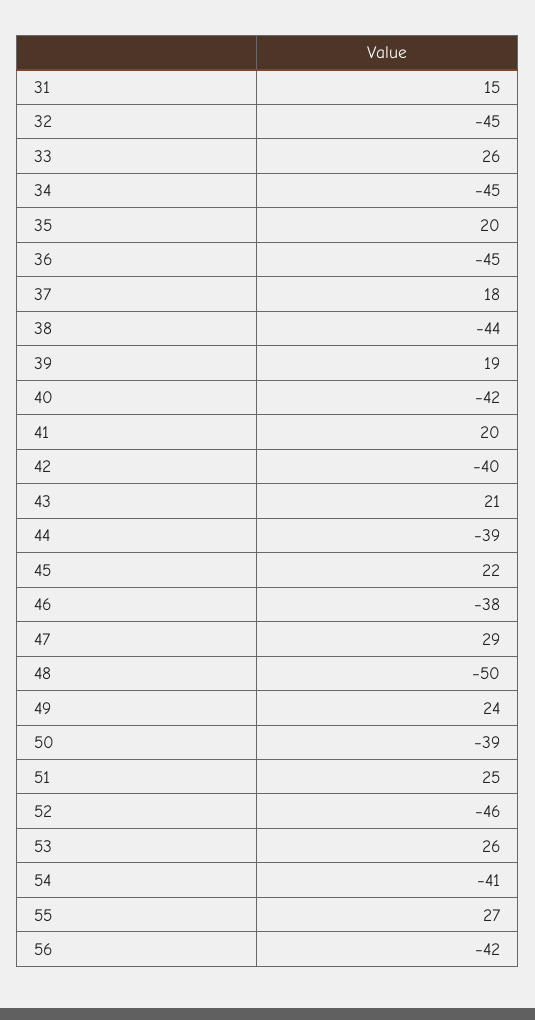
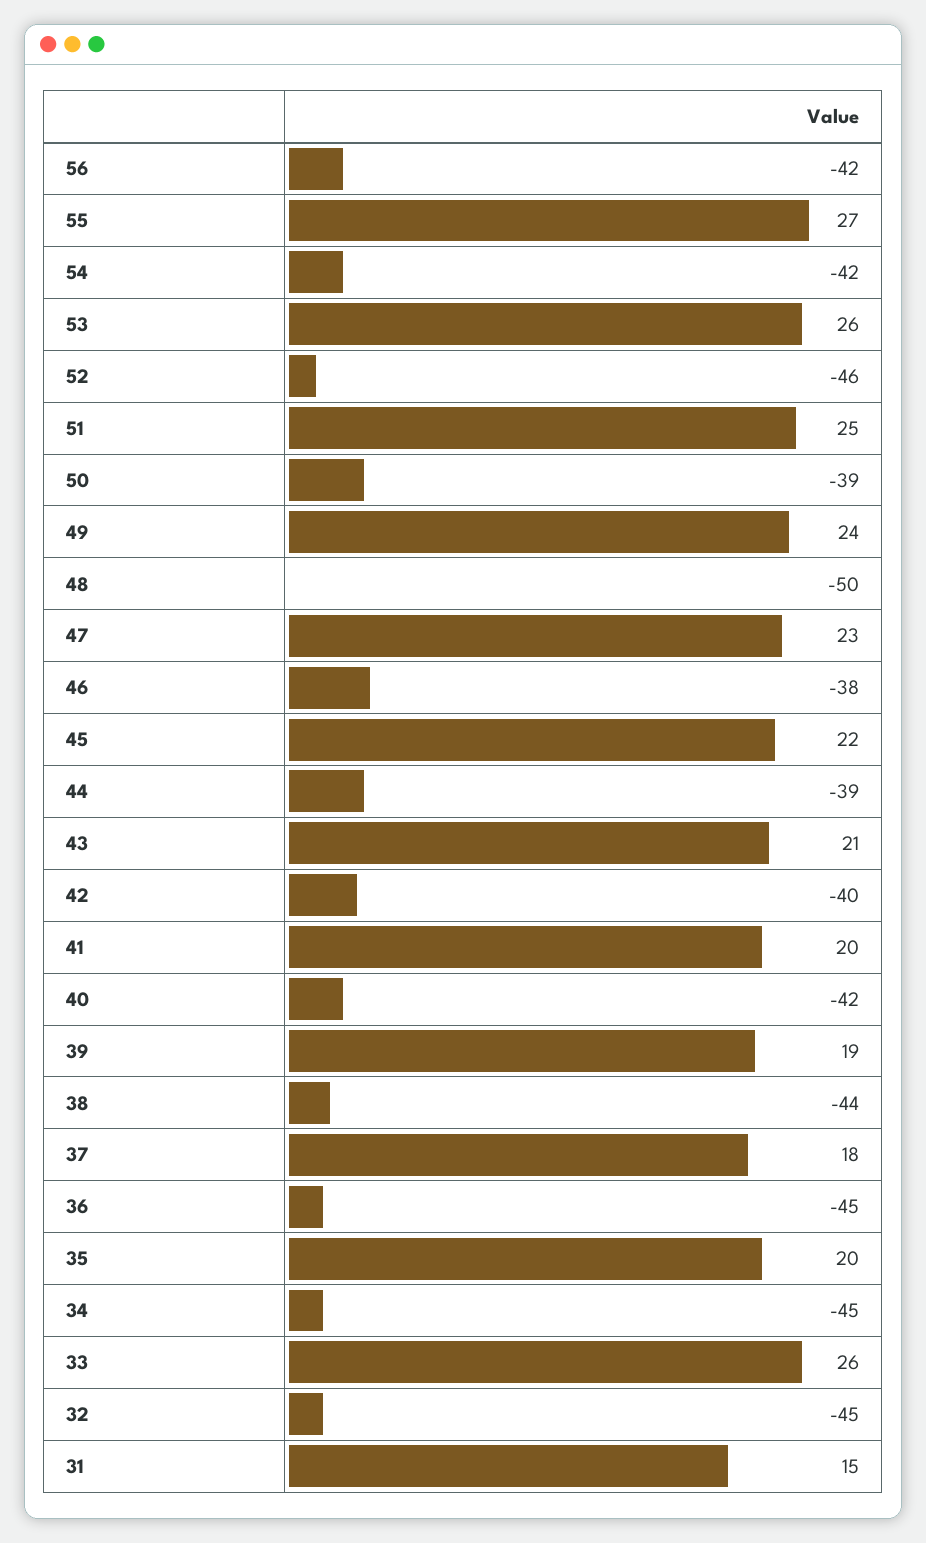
  {
    "31": 15,
    "32": -45,
    "33": 26,
    "34": -45,
    "35": 20,
    "36": -45,
    "37": 18,
    "38": -44,
    "39": 19,
    "40": -42,
    "41": 20,
    "42": -40,
    "43": 21,
    "44": -39,
    "45": 22,
    "46": -38,
-   "47": 29,
+   "47": 23,
    "48": -50,
    "49": 24,
    "50": -39,
    "51": 25,
    "52": -46,
    "53": 26,
-   "54": -41,
+   "54": -42,
    "55": 27,
    "56": -42
  }

